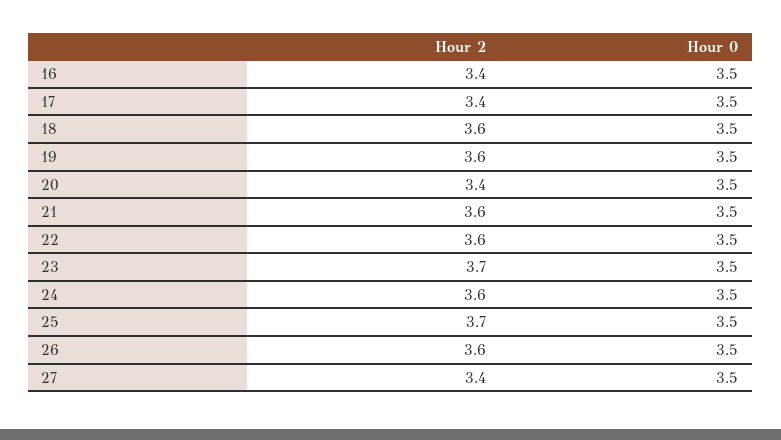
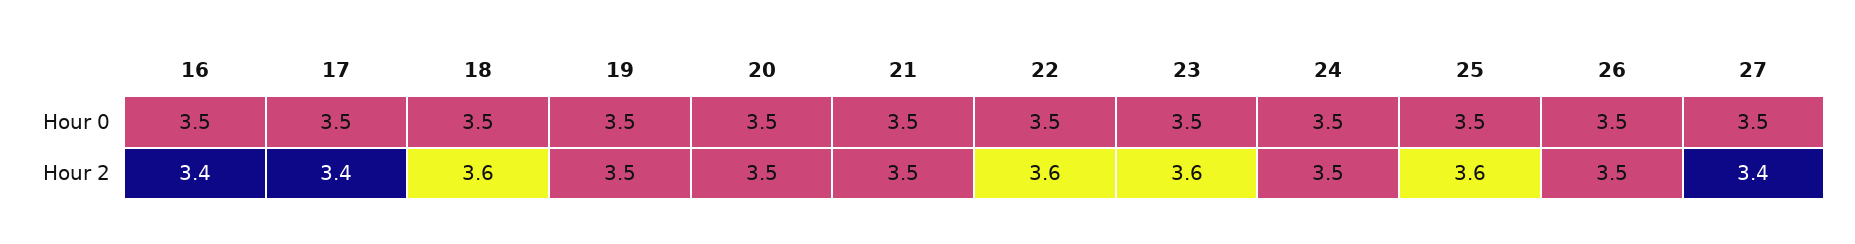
  {
    "Hour 2": {
      "16": 3.4,
      "17": 3.4,
      "18": 3.6,
-     "19": 3.6,
+     "19": 3.5,
-     "20": 3.4,
+     "20": 3.5,
-     "21": 3.6,
+     "21": 3.5,
      "22": 3.6,
-     "23": 3.7,
+     "23": 3.6,
-     "24": 3.6,
+     "24": 3.5,
-     "25": 3.7,
+     "25": 3.6,
-     "26": 3.6,
+     "26": 3.5,
      "27": 3.4
    },
    "Hour 0": {
      "16": 3.5,
      "17": 3.5,
      "18": 3.5,
      "19": 3.5,
      "20": 3.5,
      "21": 3.5,
      "22": 3.5,
      "23": 3.5,
      "24": 3.5,
      "25": 3.5,
      "26": 3.5,
      "27": 3.5
    }
  }

